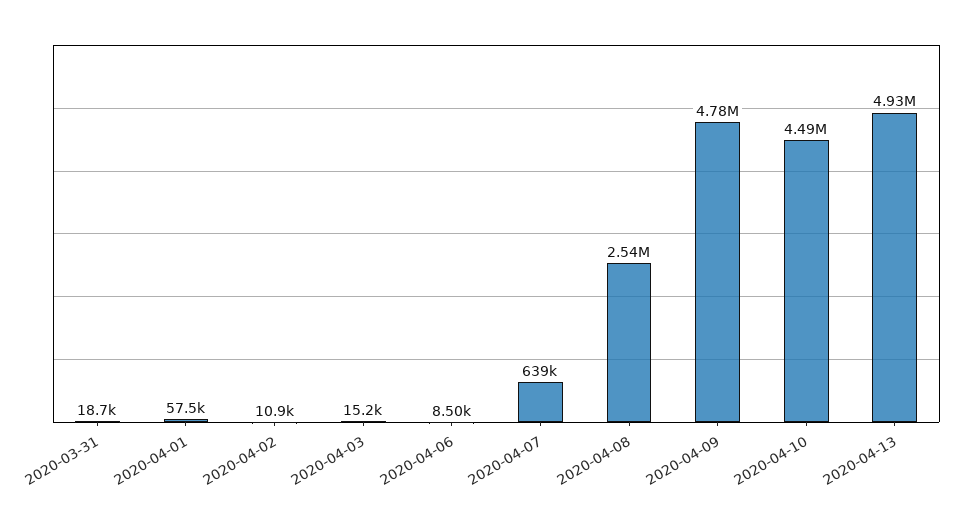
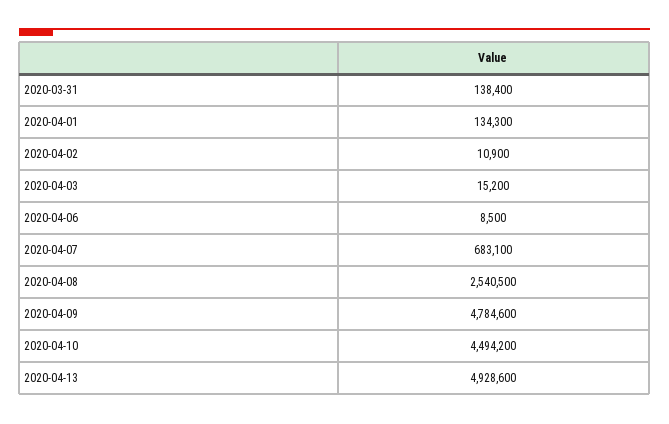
  {
-   "2020-03-31": 18700,
+   "2020-03-31": 138400,
-   "2020-04-01": 57500,
+   "2020-04-01": 134300,
    "2020-04-02": 10900,
    "2020-04-03": 15200,
    "2020-04-06": 8500,
-   "2020-04-07": 639000,
+   "2020-04-07": 683100,
    "2020-04-08": 2540500,
    "2020-04-09": 4784600,
    "2020-04-10": 4494200,
    "2020-04-13": 4928600
  }

